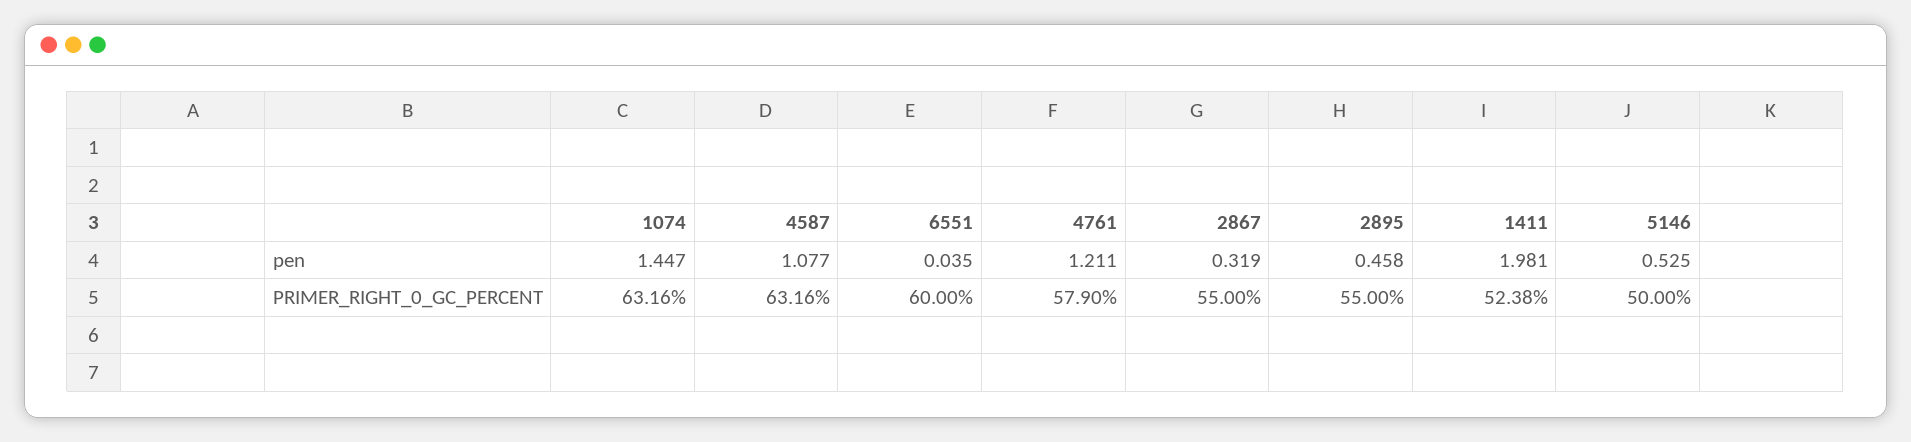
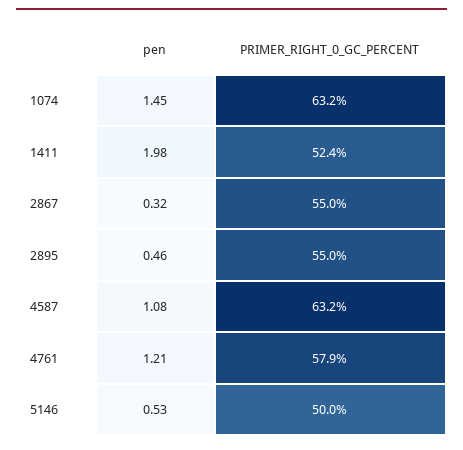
  {
    "1074": {
      "pen": 1.447,
      "PRIMER_RIGHT_0_GC_PERCENT": 63.16
    },
    "4587": {
      "pen": 1.077,
      "PRIMER_RIGHT_0_GC_PERCENT": 63.16
    },
-   "6551": {
-     "pen": 0.035,
-     "PRIMER_RIGHT_0_GC_PERCENT": 60
-   },
    "4761": {
      "pen": 1.211,
      "PRIMER_RIGHT_0_GC_PERCENT": 57.9
    },
    "2867": {
      "pen": 0.319,
      "PRIMER_RIGHT_0_GC_PERCENT": 55
    },
    "2895": {
      "pen": 0.458,
      "PRIMER_RIGHT_0_GC_PERCENT": 55
    },
    "1411": {
      "pen": 1.981,
      "PRIMER_RIGHT_0_GC_PERCENT": 52.38
    },
    "5146": {
      "pen": 0.525,
      "PRIMER_RIGHT_0_GC_PERCENT": 50
    }
  }

